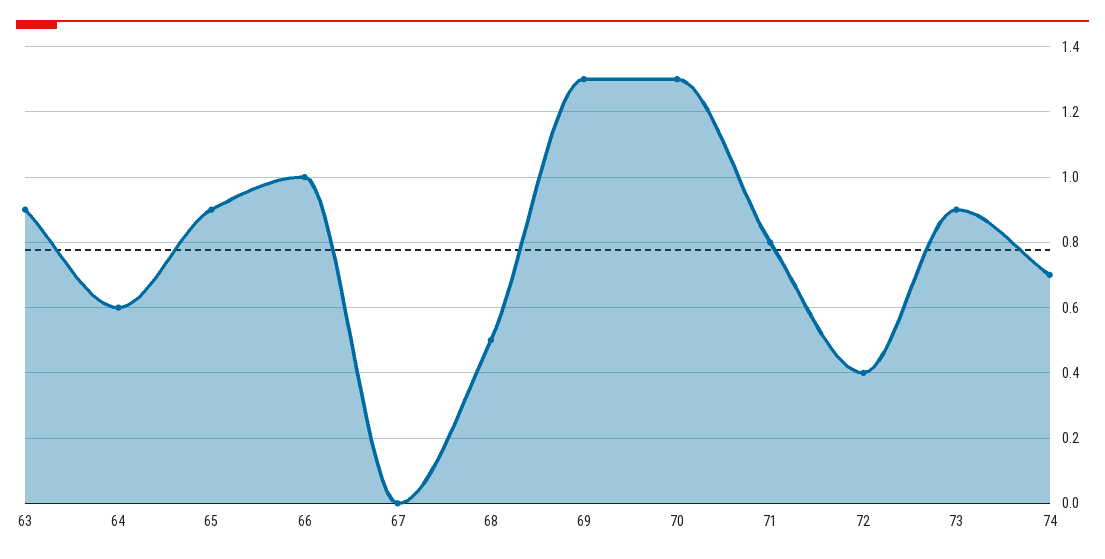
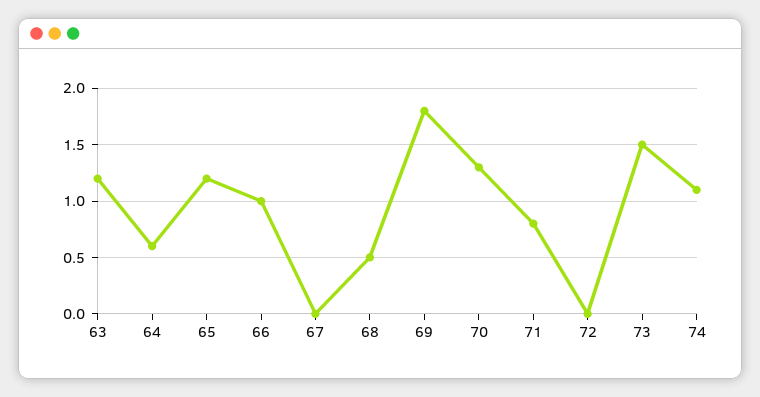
  {
-   "63": 0.9,
+   "63": 1.2,
    "64": 0.6,
-   "65": 0.9,
+   "65": 1.2,
    "66": 1,
    "67": 0,
    "68": 0.5,
-   "69": 1.3,
+   "69": 1.8,
    "70": 1.3,
    "71": 0.8,
-   "72": 0.4,
+   "72": 0,
-   "73": 0.9,
+   "73": 1.5,
-   "74": 0.7
+   "74": 1.1
  }

